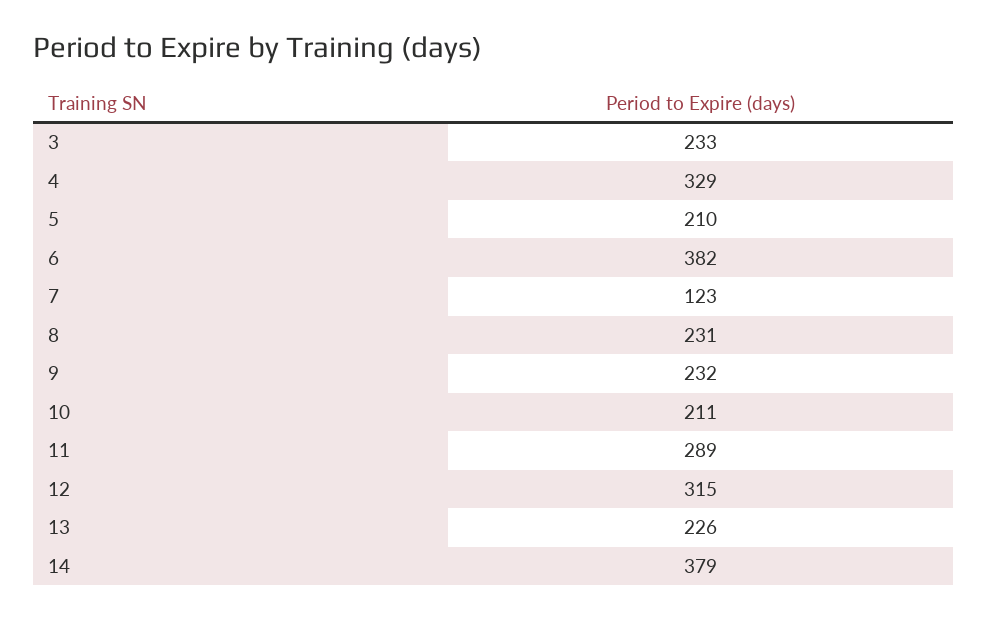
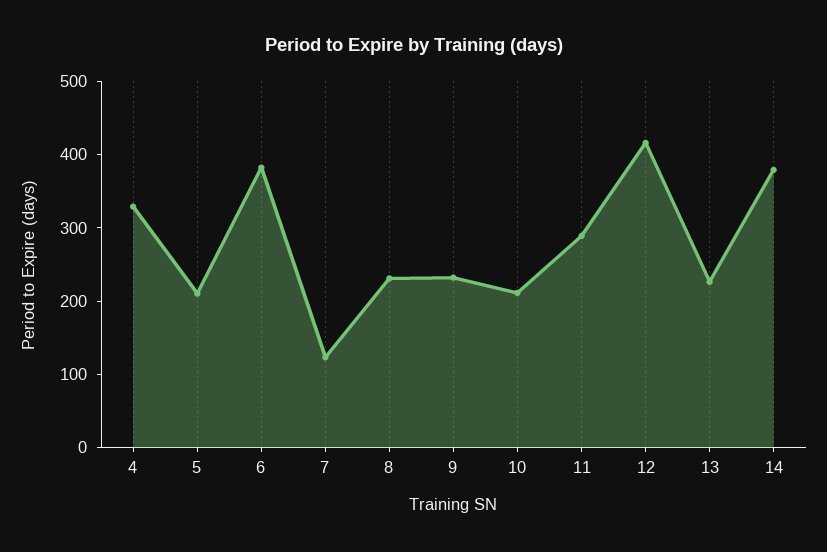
  {
-   "3": 233,
    "4": 329,
    "5": 210,
    "6": 382,
    "7": 123,
    "8": 231,
    "9": 232,
    "10": 211,
    "11": 289,
-   "12": 315,
+   "12": 420,
    "13": 226,
    "14": 379
  }

